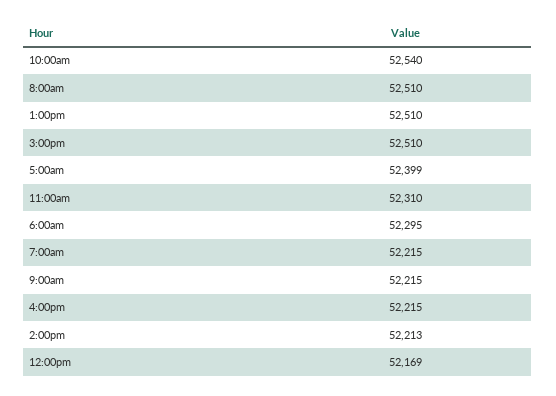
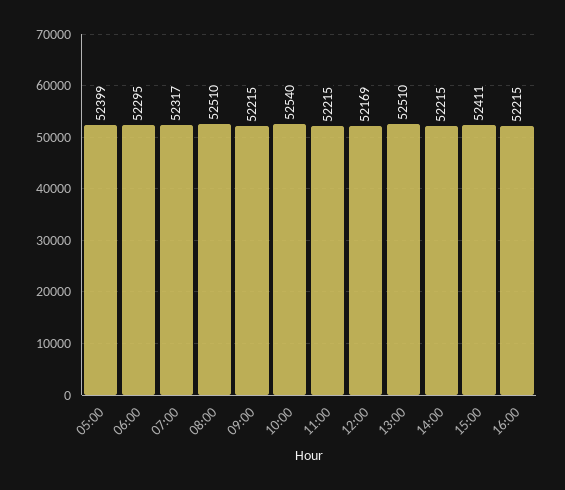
  {
    "10:00am": 52540,
    "8:00am": 52510,
    "1:00pm": 52510,
-   "3:00pm": 52510,
+   "3:00pm": 52411,
    "5:00am": 52399,
-   "11:00am": 52310,
+   "11:00am": 52215,
    "6:00am": 52295,
-   "7:00am": 52215,
+   "7:00am": 52317,
    "9:00am": 52215,
    "4:00pm": 52215,
-   "2:00pm": 52213,
+   "2:00pm": 52215,
    "12:00pm": 52169
  }

